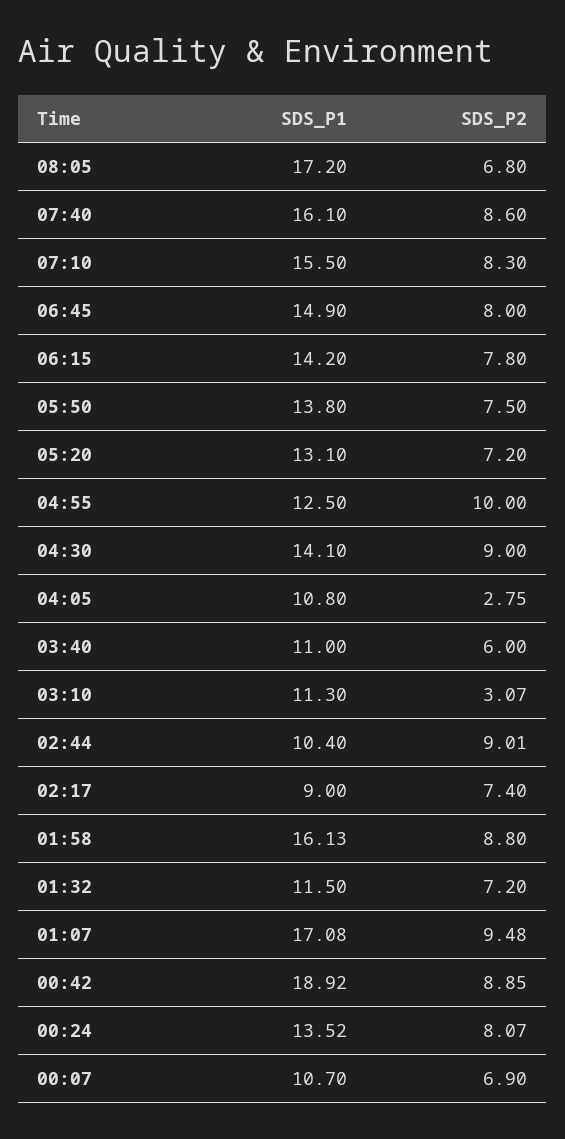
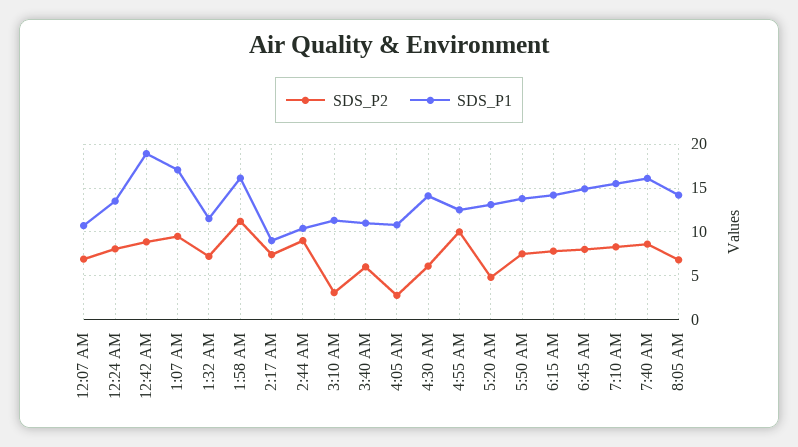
  {
    "SDS_P1": {
-     "08:05": 17.2,
+     "08:05": 14,
      "07:40": 16.1,
      "07:10": 15.5,
      "06:45": 14.9,
      "06:15": 14.2,
      "05:50": 13.8,
      "05:20": 13.1,
      "04:55": 12.5,
      "04:30": 14.1,
      "04:05": 10.8,
      "03:40": 11,
      "03:10": 11.3,
      "02:44": 10.4,
      "02:17": 9,
      "01:58": 16.13,
      "01:32": 11.5,
      "01:07": 17.08,
      "00:42": 18.92,
      "00:24": 13.52,
      "00:07": 10.7
    },
    "SDS_P2": {
      "08:05": 6.8,
      "07:40": 8.6,
      "07:10": 8.3,
      "06:45": 8,
      "06:15": 7.8,
      "05:50": 7.5,
-     "05:20": 7.2,
+     "05:20": 5,
      "04:55": 10,
-     "04:30": 9,
+     "04:30": 6,
      "04:05": 2.75,
      "03:40": 6,
      "03:10": 3.07,
      "02:44": 9.01,
      "02:17": 7.4,
-     "01:58": 8.8,
+     "01:58": 11,
      "01:32": 7.2,
      "01:07": 9.48,
      "00:42": 8.85,
      "00:24": 8.07,
      "00:07": 6.9
    }
  }

